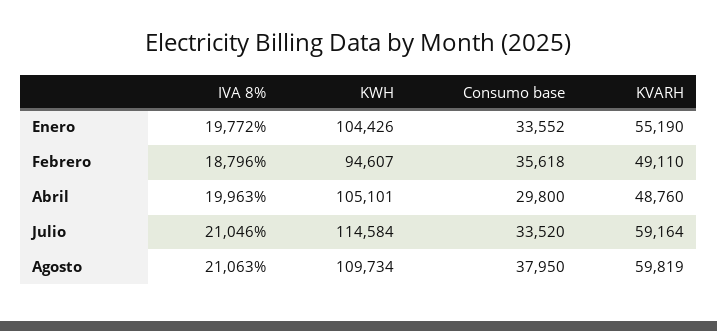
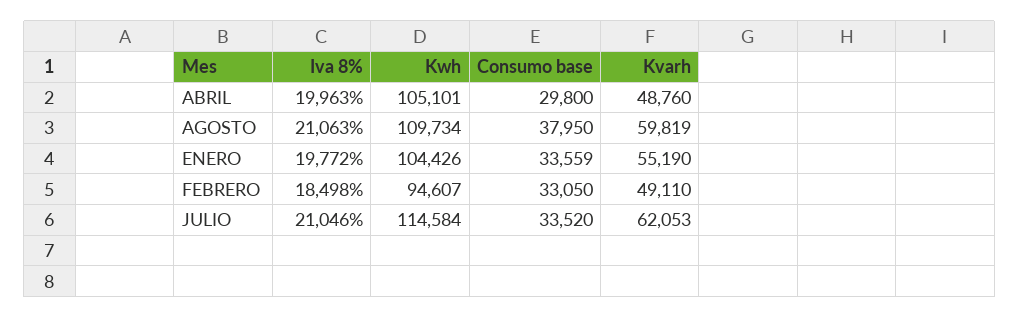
  {
    "IVA 8%": {
      "Enero": 19772,
-     "Febrero": 18796,
+     "Febrero": 18498,
      "Abril": 19963,
      "Julio": 21046,
      "Agosto": 21063
    },
    "KWH": {
      "Enero": 104426,
      "Febrero": 94607,
      "Abril": 105101,
      "Julio": 114584,
      "Agosto": 109734
    },
    "Consumo base": {
-     "Enero": 33552,
+     "Enero": 33559,
-     "Febrero": 35618,
+     "Febrero": 33050,
      "Abril": 29800,
      "Julio": 33520,
      "Agosto": 37950
    },
    "KVARH": {
      "Enero": 55190,
      "Febrero": 49110,
      "Abril": 48760,
-     "Julio": 59164,
+     "Julio": 62053,
      "Agosto": 59819
    }
  }

